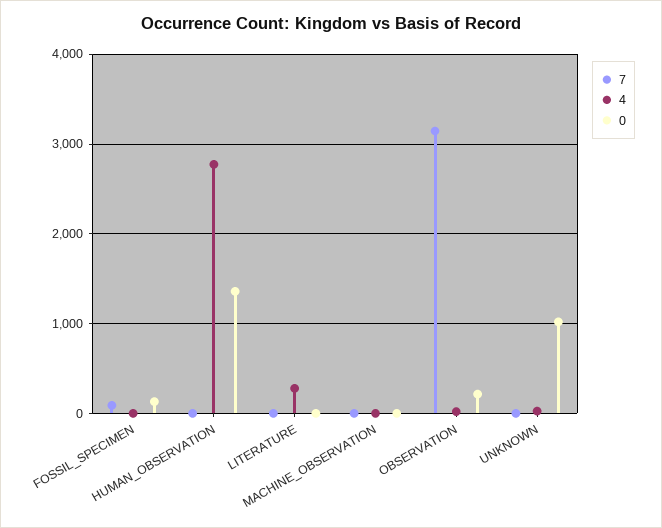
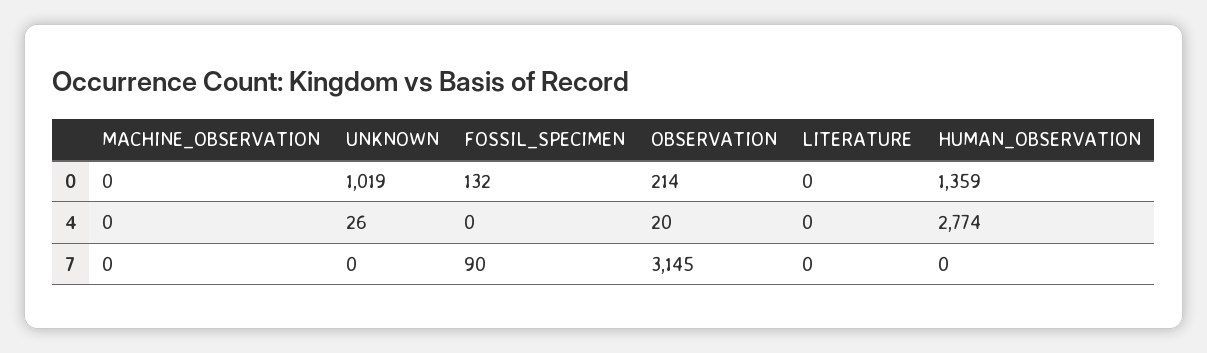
  {
    "7": {
      "FOSSIL_SPECIMEN": 90,
      "HUMAN_OBSERVATION": 0,
      "LITERATURE": 0,
      "MACHINE_OBSERVATION": 0,
      "OBSERVATION": 3145,
      "UNKNOWN": 0
    },
    "4": {
      "FOSSIL_SPECIMEN": 0,
      "HUMAN_OBSERVATION": 2774,
-     "LITERATURE": 300,
+     "LITERATURE": 0,
      "MACHINE_OBSERVATION": 0,
      "OBSERVATION": 20,
      "UNKNOWN": 26
    },
    "0": {
      "FOSSIL_SPECIMEN": 132,
      "HUMAN_OBSERVATION": 1359,
      "LITERATURE": 0,
      "MACHINE_OBSERVATION": 0,
      "OBSERVATION": 214,
      "UNKNOWN": 1019
    }
  }

